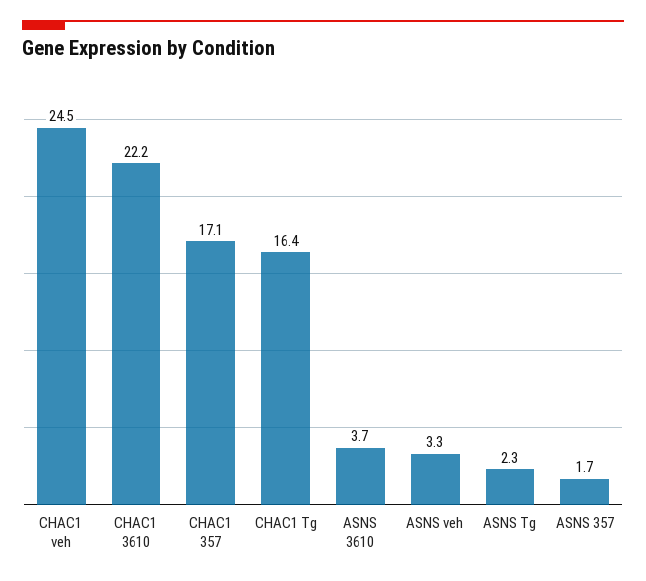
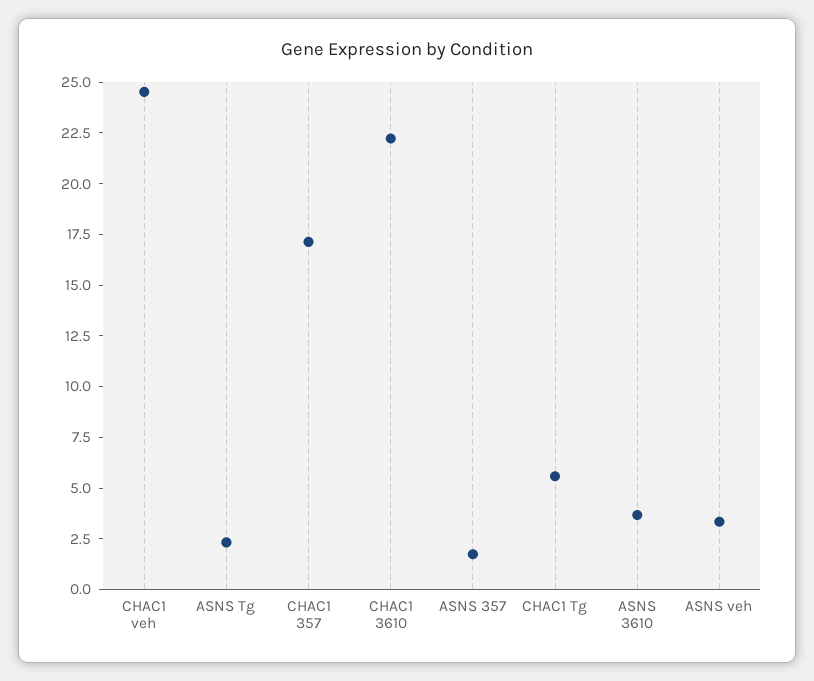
  {
    "CHAC1 veh": 24.5,
    "CHAC1 3610": 22.2,
    "CHAC1 357": 17.1,
-   "CHAC1 Tg": 16.4,
+   "CHAC1 Tg": 5.5,
    "ASNS 3610": 3.7,
    "ASNS veh": 3.3,
    "ASNS Tg": 2.3,
    "ASNS 357": 1.7
  }

